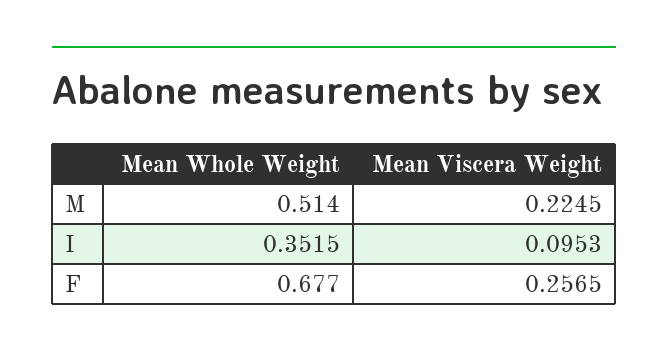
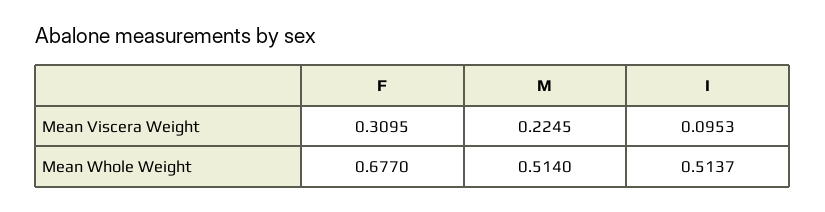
  {
    "Mean Whole Weight": {
      "M": 0.514,
-     "I": 0.3515,
+     "I": 0.5137,
      "F": 0.677
    },
    "Mean Viscera Weight": {
      "M": 0.2245,
      "I": 0.0953,
-     "F": 0.2565
+     "F": 0.3095
    }
  }

